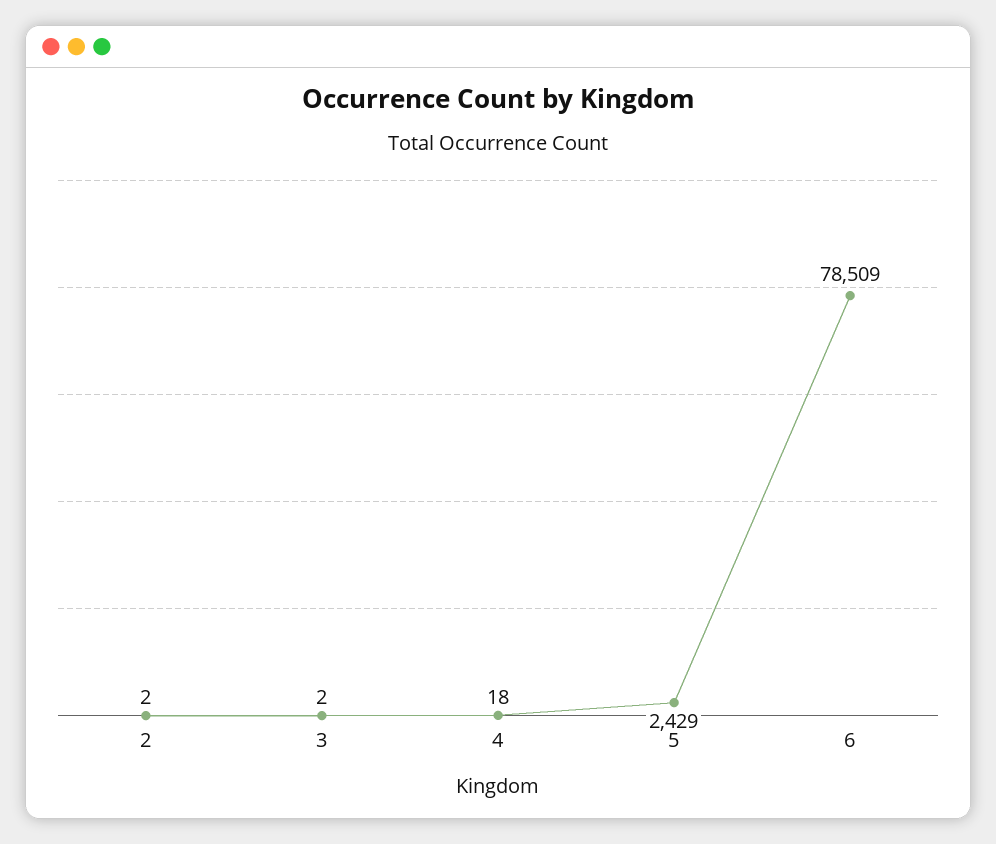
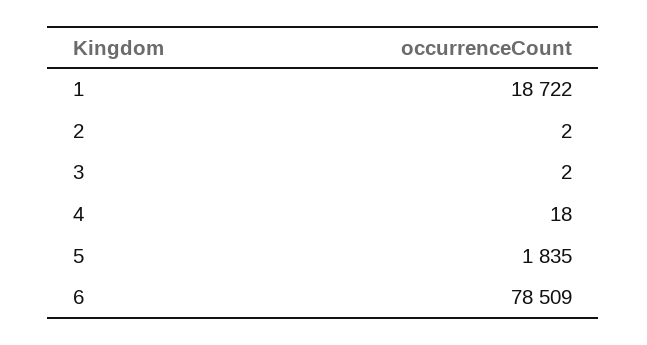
  {
    "2": 2,
    "3": 2,
    "4": 18,
-   "5": 2429,
+   "5": 1835,
-   "6": 78509
+   "6": 78509,
+   "1": 18722
  }

